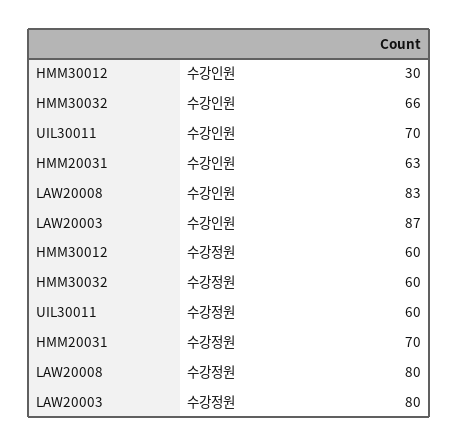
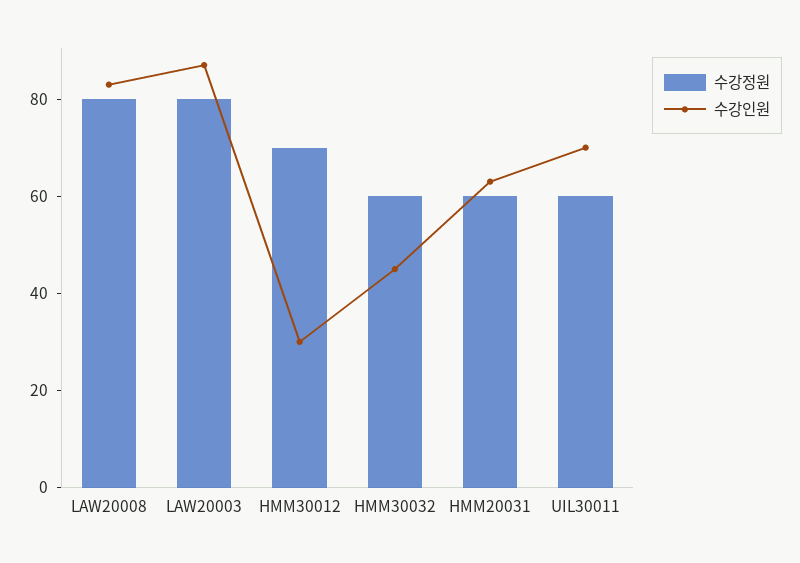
  {
    "수강인원": {
      "HMM30012": 30,
-     "HMM30032": 66,
+     "HMM30032": 45,
      "UIL30011": 70,
      "HMM20031": 63,
      "LAW20008": 83,
      "LAW20003": 87
    },
    "수강정원": {
-     "HMM30012": 60,
+     "HMM30012": 70,
      "HMM30032": 60,
      "UIL30011": 60,
-     "HMM20031": 70,
+     "HMM20031": 60,
      "LAW20008": 80,
      "LAW20003": 80
    }
  }

